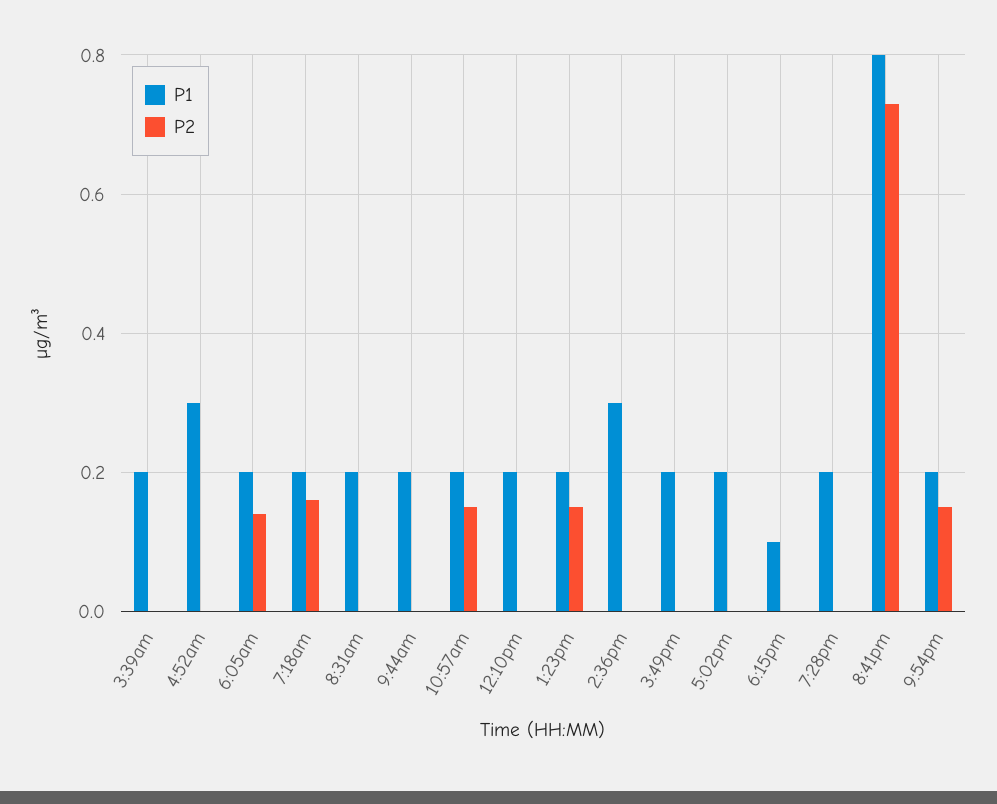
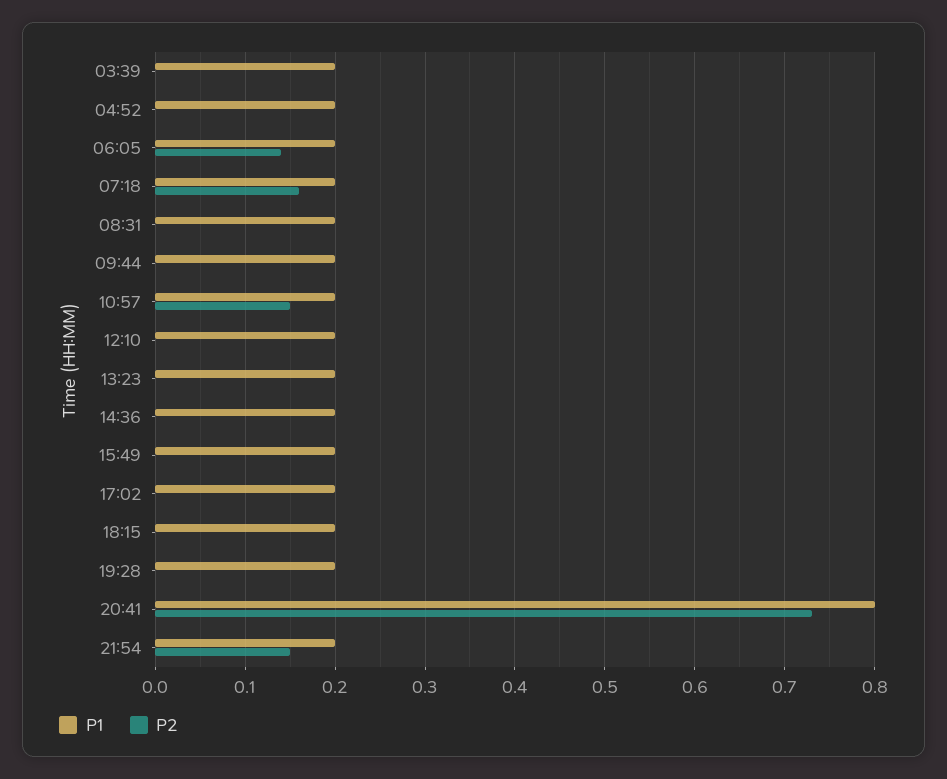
  {
    "P1": {
      "3:39am": 0.2,
-     "4:52am": 0.3,
+     "4:52am": 0.2,
      "6:05am": 0.2,
      "7:18am": 0.2,
      "8:31am": 0.2,
      "9:44am": 0.2,
      "10:57am": 0.2,
      "12:10pm": 0.2,
      "1:23pm": 0.2,
-     "2:36pm": 0.3,
+     "2:36pm": 0.2,
      "3:49pm": 0.2,
      "5:02pm": 0.2,
-     "6:15pm": 0.1,
+     "6:15pm": 0.2,
      "7:28pm": 0.2,
      "8:41pm": 0.8,
      "9:54pm": 0.2
    },
    "P2": {
      "3:39am": 0,
      "4:52am": 0,
      "6:05am": 0.14,
      "7:18am": 0.16,
      "8:31am": 0,
      "9:44am": 0,
      "10:57am": 0.15,
      "12:10pm": 0,
-     "1:23pm": 0.15,
+     "1:23pm": 0,
      "2:36pm": 0,
      "3:49pm": 0,
      "5:02pm": 0,
      "6:15pm": 0,
      "7:28pm": 0,
      "8:41pm": 0.73,
      "9:54pm": 0.15
    }
  }

